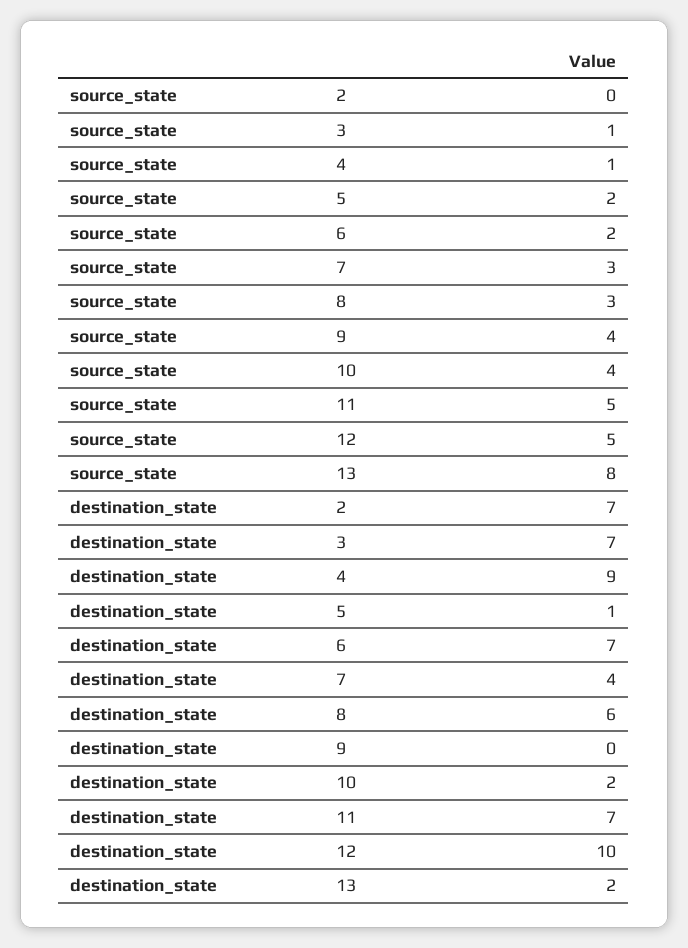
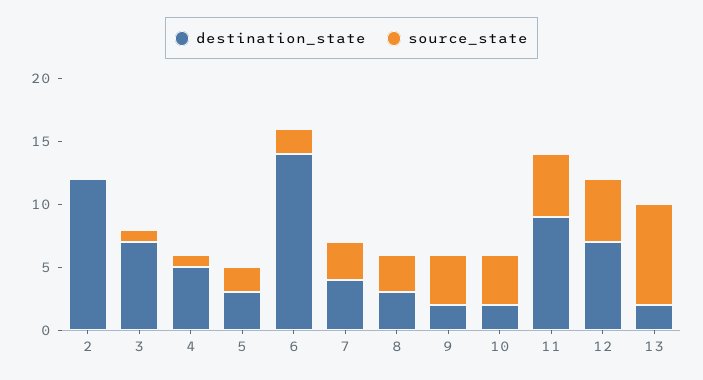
  {
    "source_state": {
      "2": 0,
      "3": 1,
      "4": 1,
      "5": 2,
      "6": 2,
      "7": 3,
      "8": 3,
      "9": 4,
      "10": 4,
      "11": 5,
      "12": 5,
      "13": 8
    },
    "destination_state": {
-     "2": 7,
+     "2": 12,
      "3": 7,
-     "4": 9,
+     "4": 5,
-     "5": 1,
+     "5": 3,
-     "6": 7,
+     "6": 14,
      "7": 4,
-     "8": 6,
+     "8": 3,
-     "9": 0,
+     "9": 2,
      "10": 2,
-     "11": 7,
+     "11": 9,
-     "12": 10,
+     "12": 7,
      "13": 2
    }
  }

